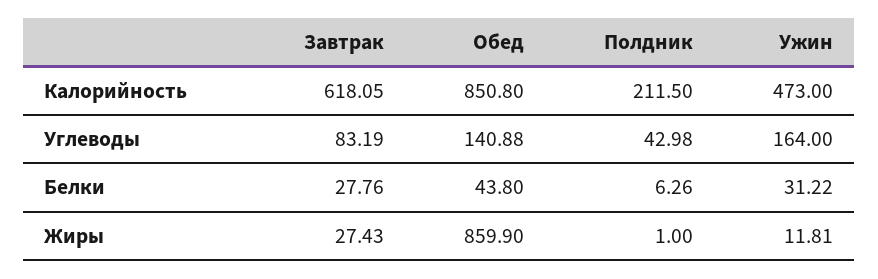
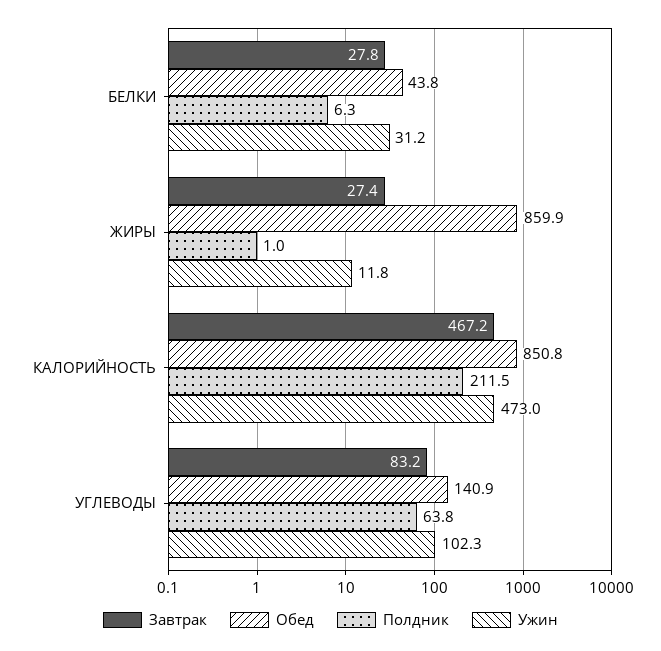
  {
    "Завтрак": {
-     "Калорийность": 618.05,
+     "Калорийность": 467.2,
      "Углеводы": 83.19,
      "Белки": 27.76,
      "Жиры": 27.43
    },
    "Обед": {
      "Калорийность": 850.8,
      "Углеводы": 140.88,
      "Белки": 43.8,
      "Жиры": 859.9
    },
    "Полдник": {
      "Калорийность": 211.5,
-     "Углеводы": 42.98,
+     "Углеводы": 63.8,
      "Белки": 6.26,
      "Жиры": 1
    },
    "Ужин": {
      "Калорийность": 473,
-     "Углеводы": 164,
+     "Углеводы": 102.3,
      "Белки": 31.22,
      "Жиры": 11.81
    }
  }

